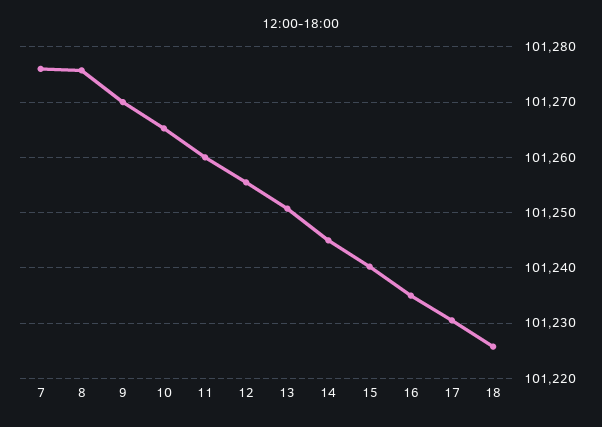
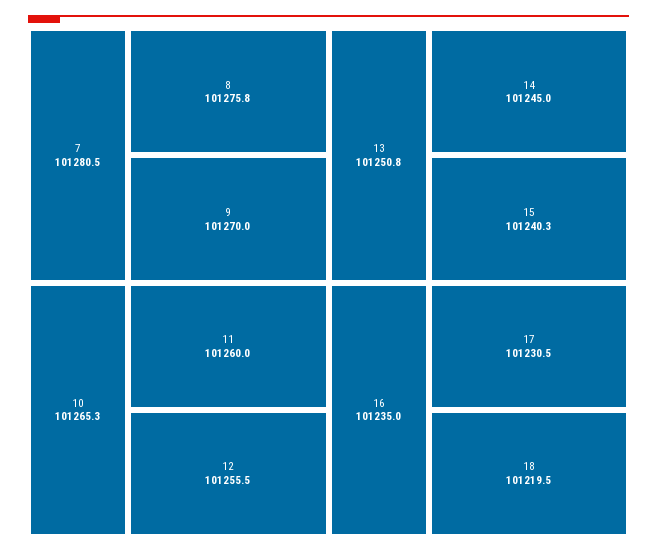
  {
-   "7": 101276,
+   "7": 101280.5,
    "8": 101275.8,
    "9": 101270,
    "10": 101265.3,
    "11": 101260,
    "12": 101255.5,
    "13": 101250.8,
    "14": 101245,
    "15": 101240.3,
    "16": 101235,
    "17": 101230.5,
-   "18": 101226
+   "18": 101219.5
  }

